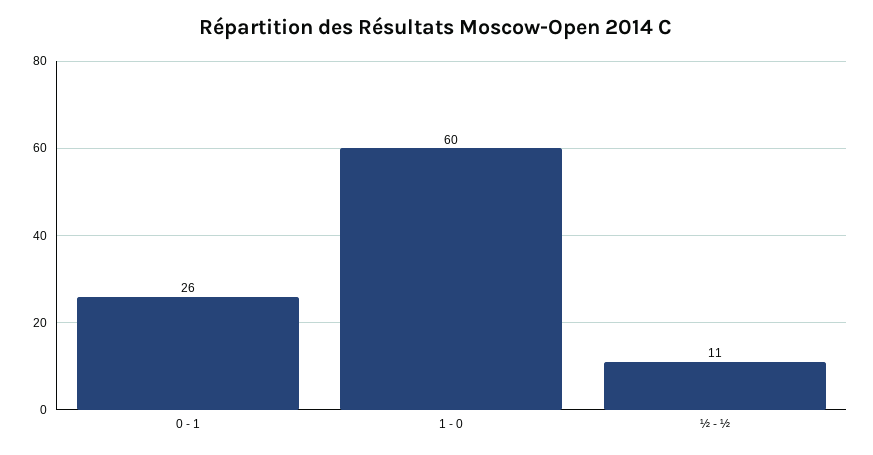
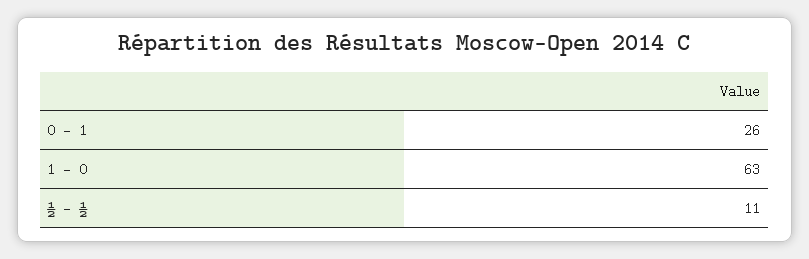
  {
    "0 - 1": 26,
-   "1 - 0": 60,
+   "1 - 0": 63,
    "½ - ½": 11
  }

